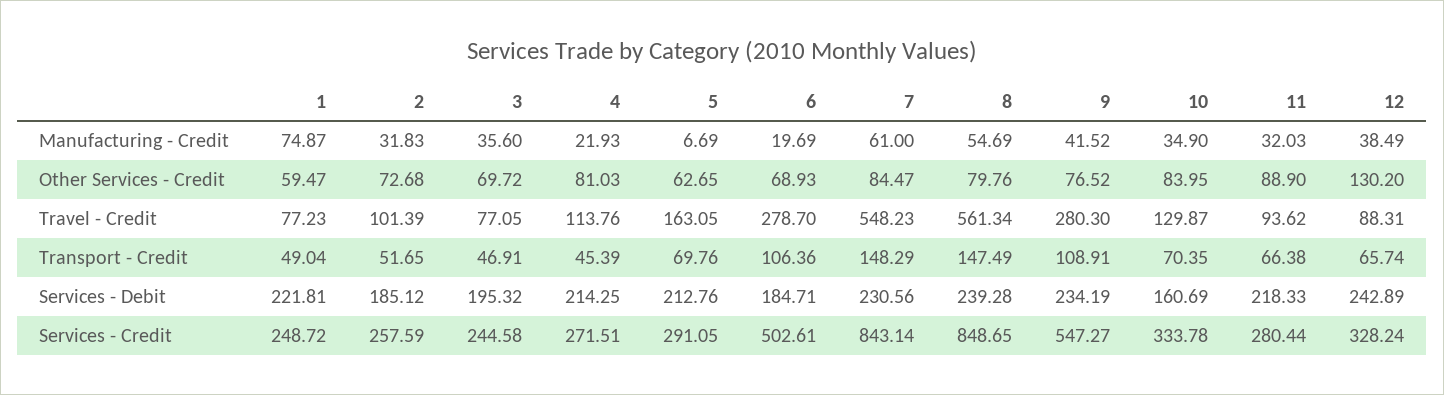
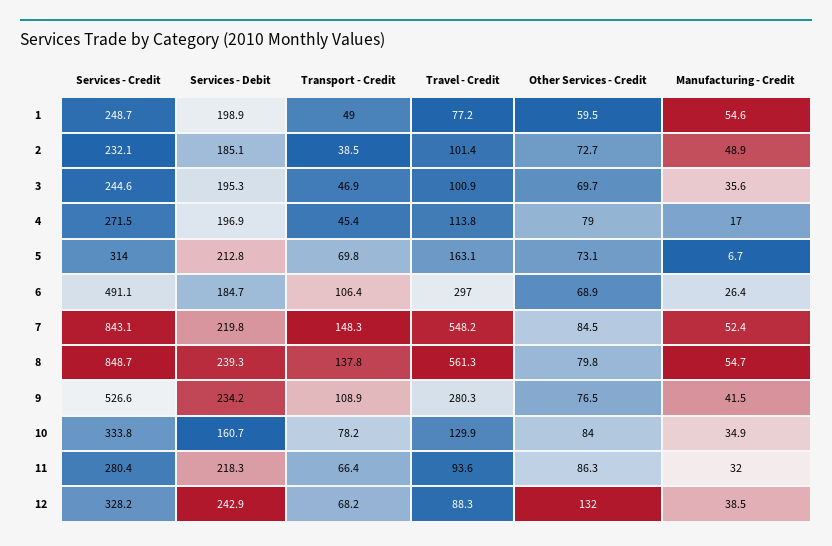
  {
    "1": {
-     "Manufacturing - Credit": 74.87,
+     "Manufacturing - Credit": 54.6,
      "Other Services - Credit": 59.47,
      "Travel - Credit": 77.23,
      "Transport - Credit": 49.04,
-     "Services - Debit": 221.81,
+     "Services - Debit": 198.9,
      "Services - Credit": 248.72
    },
    "2": {
-     "Manufacturing - Credit": 31.83,
+     "Manufacturing - Credit": 48.9,
      "Other Services - Credit": 72.68,
      "Travel - Credit": 101.39,
-     "Transport - Credit": 51.65,
+     "Transport - Credit": 38.5,
      "Services - Debit": 185.12,
-     "Services - Credit": 257.59
+     "Services - Credit": 232.1
    },
    "3": {
      "Manufacturing - Credit": 35.6,
      "Other Services - Credit": 69.72,
-     "Travel - Credit": 77.05,
+     "Travel - Credit": 100.9,
      "Transport - Credit": 46.91,
      "Services - Debit": 195.32,
      "Services - Credit": 244.58
    },
    "4": {
-     "Manufacturing - Credit": 21.93,
+     "Manufacturing - Credit": 17,
-     "Other Services - Credit": 81.03,
+     "Other Services - Credit": 79,
      "Travel - Credit": 113.76,
      "Transport - Credit": 45.39,
-     "Services - Debit": 214.25,
+     "Services - Debit": 196.9,
      "Services - Credit": 271.51
    },
    "5": {
      "Manufacturing - Credit": 6.69,
-     "Other Services - Credit": 62.65,
+     "Other Services - Credit": 73.1,
      "Travel - Credit": 163.05,
      "Transport - Credit": 69.76,
      "Services - Debit": 212.76,
-     "Services - Credit": 291.05
+     "Services - Credit": 314
    },
    "6": {
-     "Manufacturing - Credit": 19.69,
+     "Manufacturing - Credit": 26.4,
      "Other Services - Credit": 68.93,
-     "Travel - Credit": 278.7,
+     "Travel - Credit": 297,
      "Transport - Credit": 106.36,
      "Services - Debit": 184.71,
-     "Services - Credit": 502.61
+     "Services - Credit": 491.1
    },
    "7": {
-     "Manufacturing - Credit": 61,
+     "Manufacturing - Credit": 52.4,
      "Other Services - Credit": 84.47,
      "Travel - Credit": 548.23,
      "Transport - Credit": 148.29,
-     "Services - Debit": 230.56,
+     "Services - Debit": 219.8,
      "Services - Credit": 843.14
    },
    "8": {
      "Manufacturing - Credit": 54.69,
      "Other Services - Credit": 79.76,
      "Travel - Credit": 561.34,
-     "Transport - Credit": 147.49,
+     "Transport - Credit": 137.8,
      "Services - Debit": 239.28,
      "Services - Credit": 848.65
    },
    "9": {
      "Manufacturing - Credit": 41.52,
      "Other Services - Credit": 76.52,
      "Travel - Credit": 280.3,
      "Transport - Credit": 108.91,
      "Services - Debit": 234.19,
-     "Services - Credit": 547.27
+     "Services - Credit": 526.6
    },
    "10": {
      "Manufacturing - Credit": 34.9,
      "Other Services - Credit": 83.95,
      "Travel - Credit": 129.87,
-     "Transport - Credit": 70.35,
+     "Transport - Credit": 78.2,
      "Services - Debit": 160.69,
      "Services - Credit": 333.78
    },
    "11": {
      "Manufacturing - Credit": 32.03,
-     "Other Services - Credit": 88.9,
+     "Other Services - Credit": 86.3,
      "Travel - Credit": 93.62,
      "Transport - Credit": 66.38,
      "Services - Debit": 218.33,
      "Services - Credit": 280.44
    },
    "12": {
      "Manufacturing - Credit": 38.49,
-     "Other Services - Credit": 130.2,
+     "Other Services - Credit": 132,
      "Travel - Credit": 88.31,
-     "Transport - Credit": 65.74,
+     "Transport - Credit": 68.2,
      "Services - Debit": 242.89,
      "Services - Credit": 328.24
    }
  }

